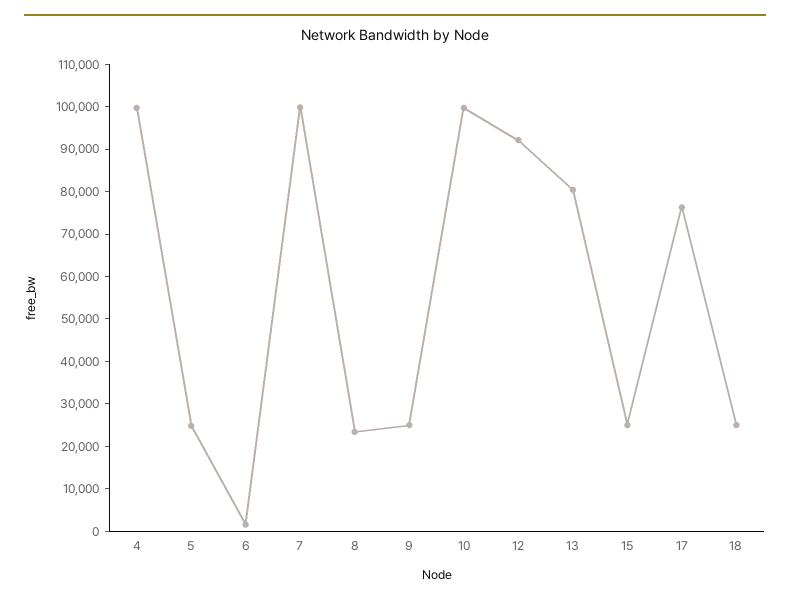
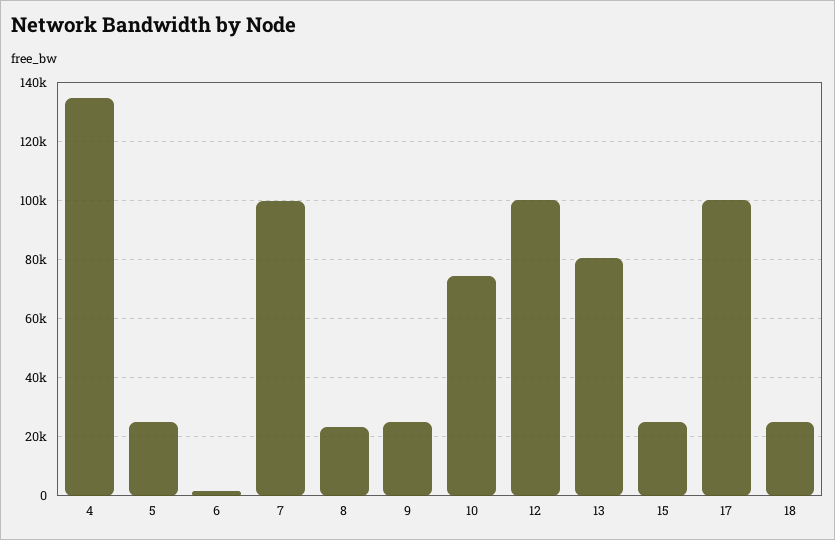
  {
-   "4": 100000,
+   "4": 135000,
    "5": 24000,
    "6": 2000,
    "7": 100000,
    "8": 24000,
    "9": 24000,
-   "10": 100000,
+   "10": 75000,
-   "12": 92000,
+   "12": 100000,
    "13": 80000,
    "15": 24000,
-   "17": 76000,
+   "17": 100000,
    "18": 24000
  }

